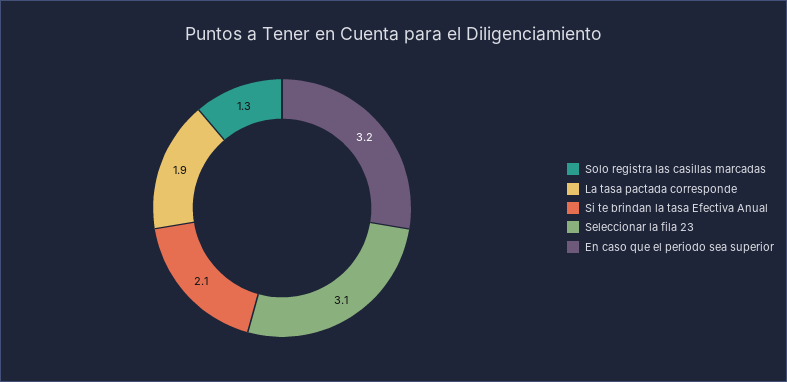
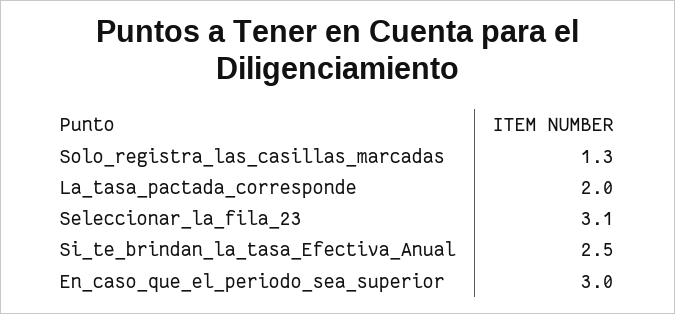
  {
    "Solo registra las casillas marcadas": 1.3,
-   "La tasa pactada corresponde": 1.9,
+   "La tasa pactada corresponde": 2,
-   "Si te brindan la tasa Efectiva Anual": 2.1,
+   "Si te brindan la tasa Efectiva Anual": 2.5,
    "Seleccionar la fila 23": 3.1,
-   "En caso que el periodo sea superior": 3.2
+   "En caso que el periodo sea superior": 3
  }

